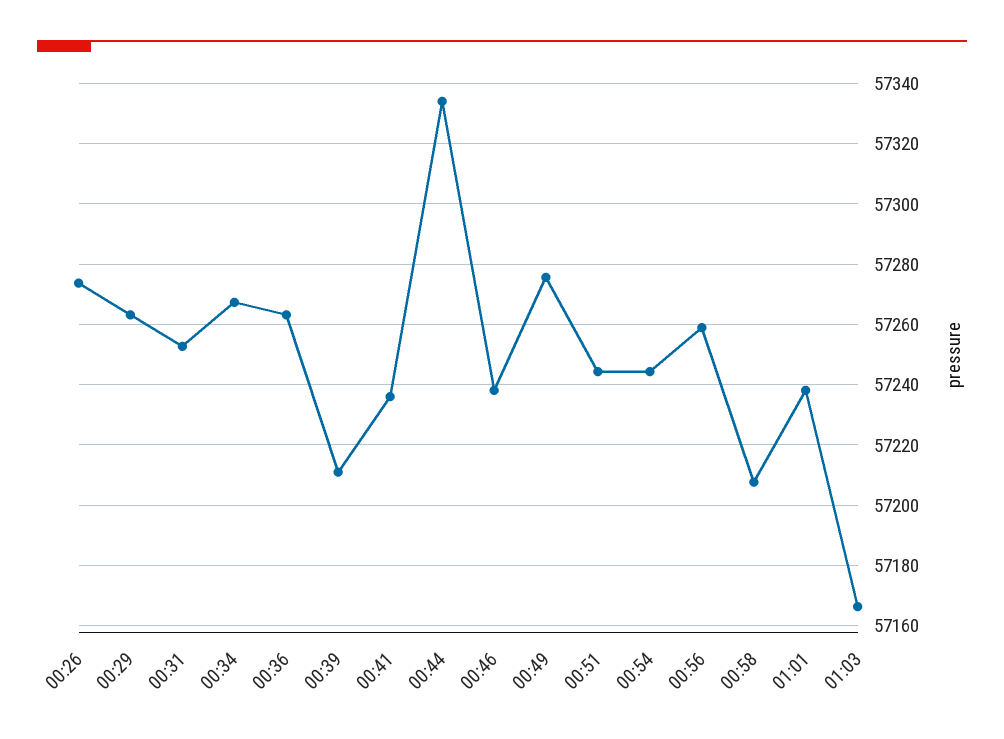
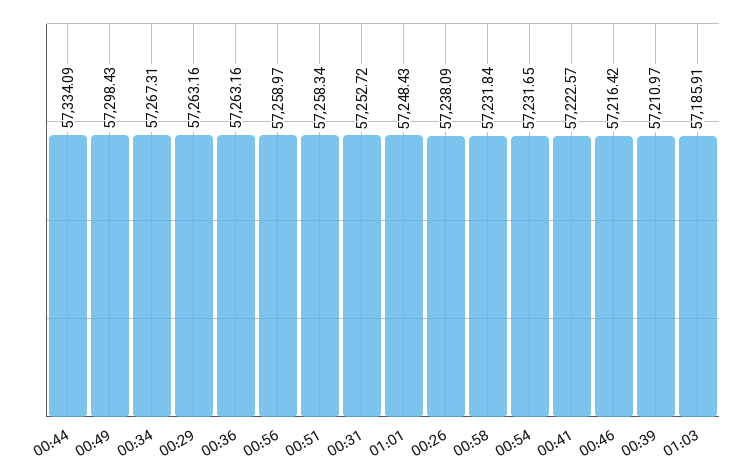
  {
-   "00:26": 57274,
+   "00:26": 57238.09,
    "00:29": 57263.16,
    "00:31": 57252.72,
    "00:34": 57267.31,
    "00:36": 57263.16,
    "00:39": 57210.97,
-   "00:41": 57236,
+   "00:41": 57222.57,
    "00:44": 57334.09,
-   "00:46": 57238,
+   "00:46": 57216.42,
-   "00:49": 57276,
+   "00:49": 57298.43,
-   "00:51": 57244,
+   "00:51": 57258.34,
-   "00:54": 57244,
+   "00:54": 57231.65,
    "00:56": 57258.97,
-   "00:58": 57208,
+   "00:58": 57231.84,
-   "01:01": 57238,
+   "01:01": 57248.43,
-   "01:03": 57166
+   "01:03": 57185.91
  }

